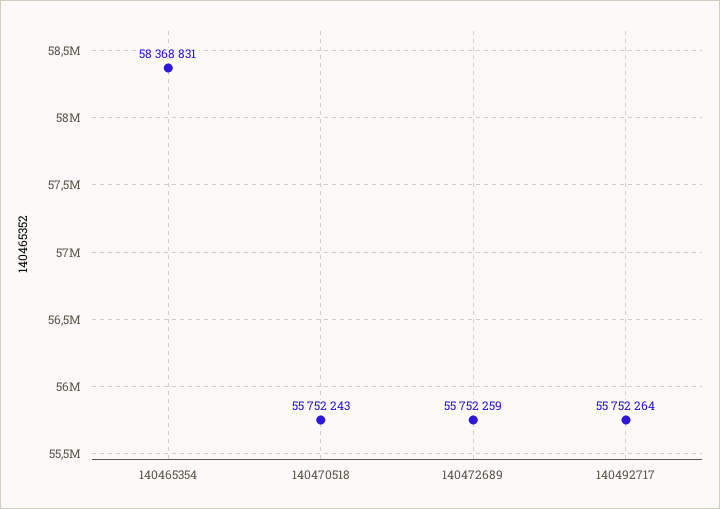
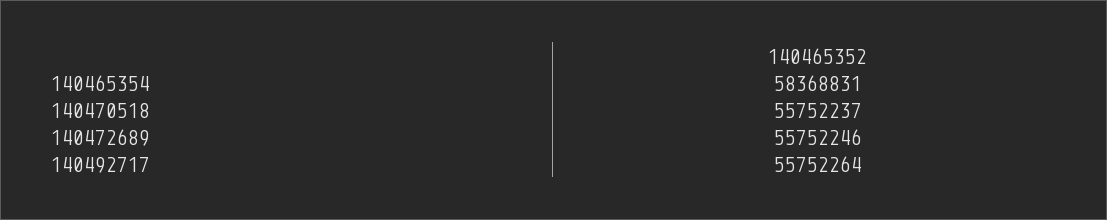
  {
    "140465354": 58368831,
-   "140470518": 55752243,
+   "140470518": 55752237,
-   "140472689": 55752259,
+   "140472689": 55752246,
    "140492717": 55752264
  }

